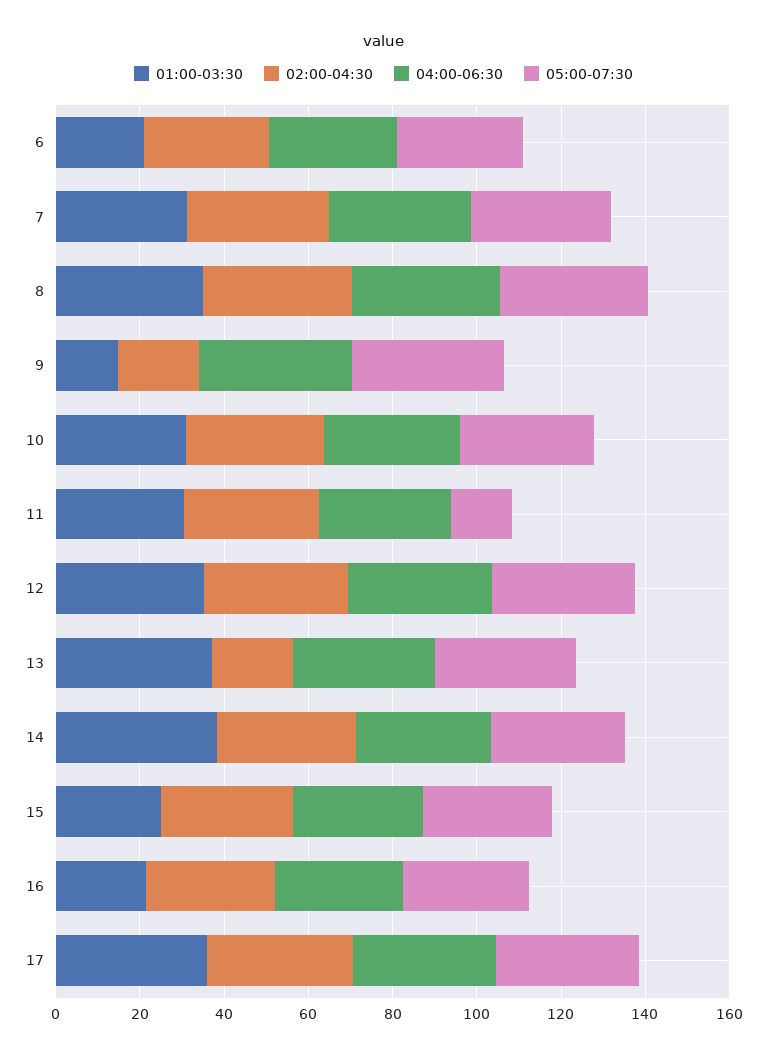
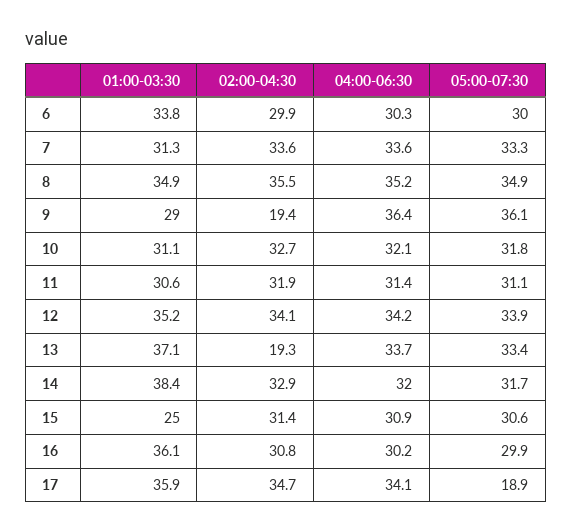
  {
    "01:00-03:30": {
-     "6": 20,
+     "6": 33.8,
      "7": 31.3,
      "8": 34.9,
-     "9": 15,
+     "9": 29,
      "10": 31.1,
      "11": 30.6,
      "12": 35.2,
      "13": 37.1,
      "14": 38.4,
      "15": 25,
-     "16": 20,
+     "16": 36.1,
      "17": 35.9
    },
    "02:00-04:30": {
      "6": 29.9,
      "7": 33.6,
      "8": 35.5,
      "9": 19.4,
      "10": 32.7,
      "11": 31.9,
      "12": 34.1,
      "13": 19.3,
      "14": 32.9,
      "15": 31.4,
      "16": 30.8,
      "17": 34.7
    },
    "04:00-06:30": {
      "6": 30.3,
      "7": 33.6,
      "8": 35.2,
      "9": 36.4,
      "10": 32.1,
      "11": 31.4,
      "12": 34.2,
      "13": 33.7,
      "14": 32,
      "15": 30.9,
      "16": 30.2,
      "17": 34.1
    },
    "05:00-07:30": {
      "6": 30,
      "7": 33.3,
      "8": 34.9,
      "9": 36.1,
      "10": 31.8,
-     "11": 15,
+     "11": 31.1,
      "12": 33.9,
      "13": 33.4,
      "14": 31.7,
      "15": 30.6,
      "16": 29.9,
-     "17": 35
+     "17": 18.9
    }
  }

